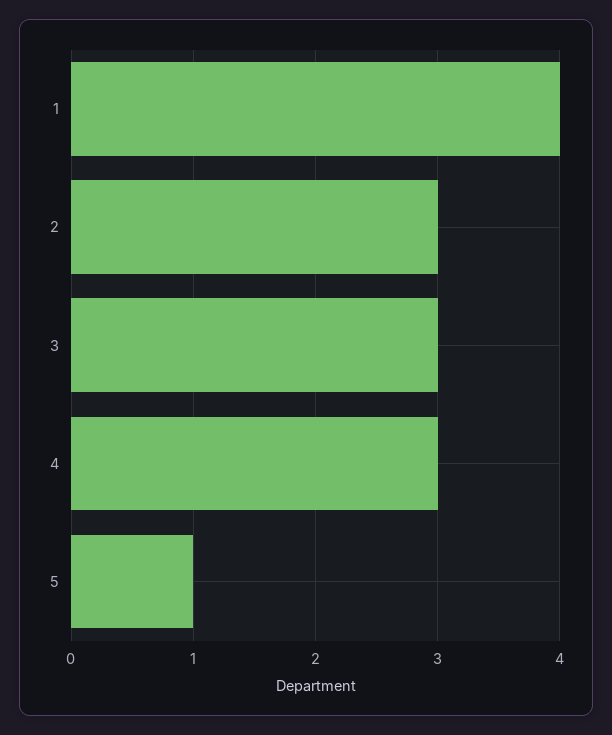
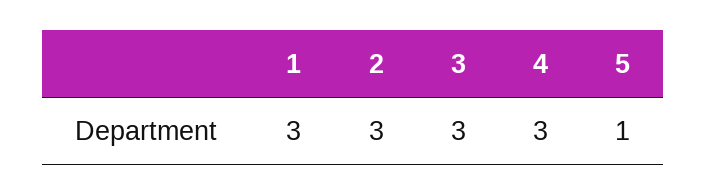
  {
-   "1": 4,
+   "1": 3,
    "2": 3,
    "3": 3,
    "4": 3,
    "5": 1
  }

